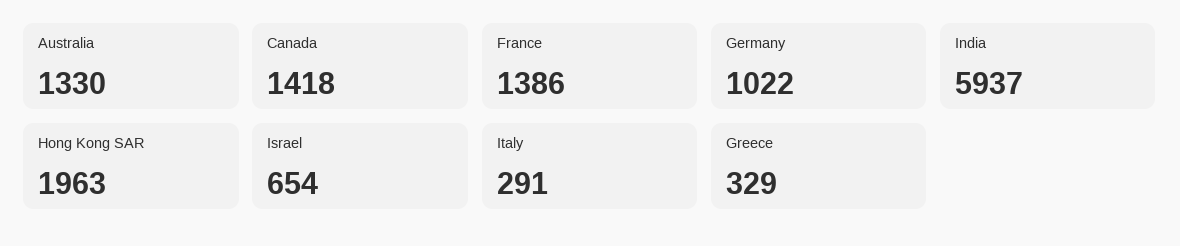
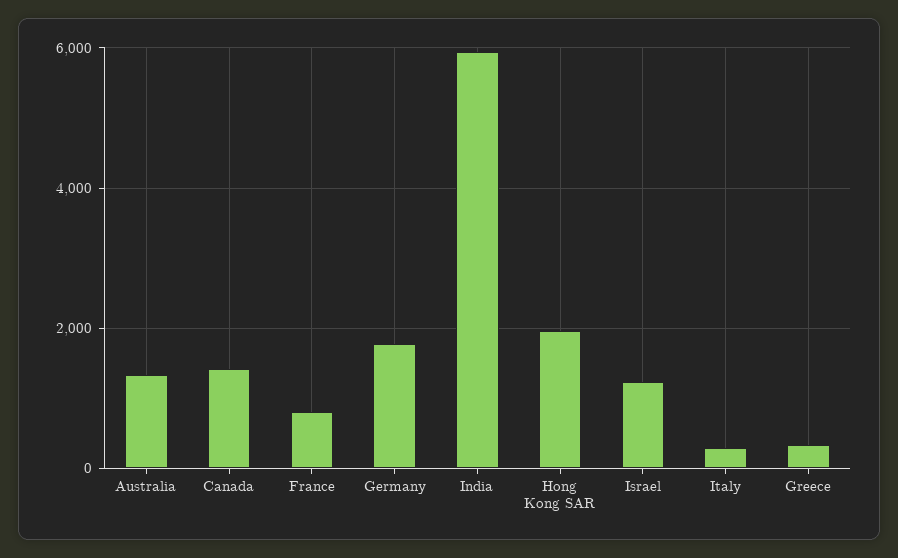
  {
    "Australia": 1330,
    "Canada": 1418,
-   "France": 1386,
+   "France": 800,
-   "Germany": 1022,
+   "Germany": 1800,
    "India": 5937,
    "Hong Kong SAR": 1963,
-   "Israel": 654,
+   "Israel": 1200,
    "Italy": 291,
    "Greece": 329
  }

